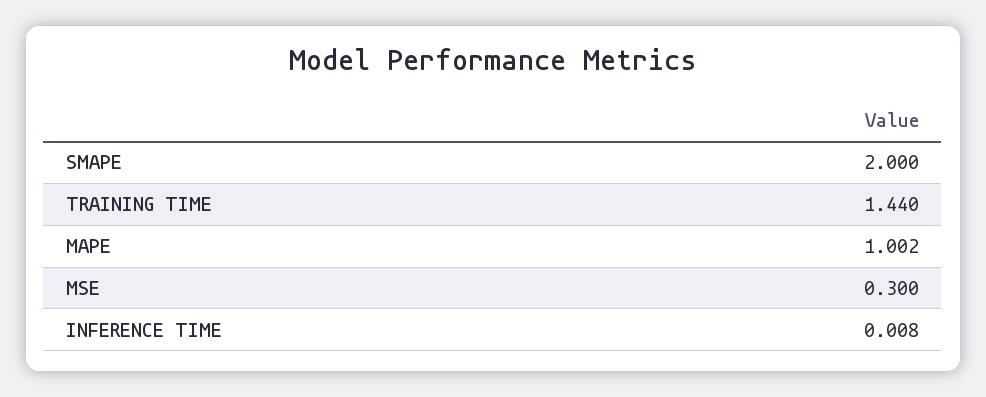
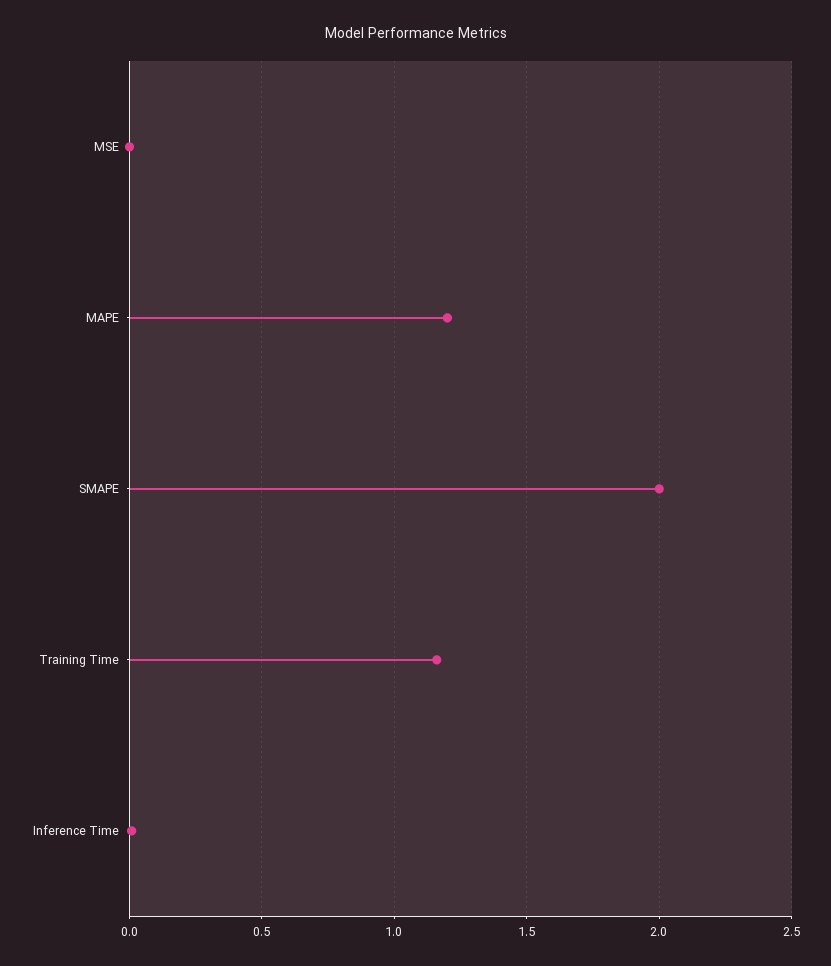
  {
    "SMAPE": 2,
-   "TRAINING TIME": 1.44,
+   "TRAINING TIME": 1.15,
-   "MAPE": 1.002,
+   "MAPE": 1.2,
-   "MSE": 0.3,
+   "MSE": 0,
    "INFERENCE TIME": 0.008
  }

